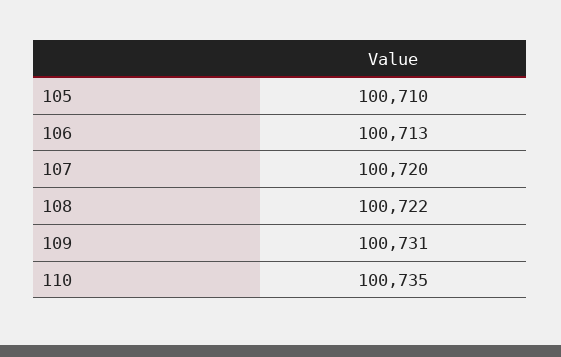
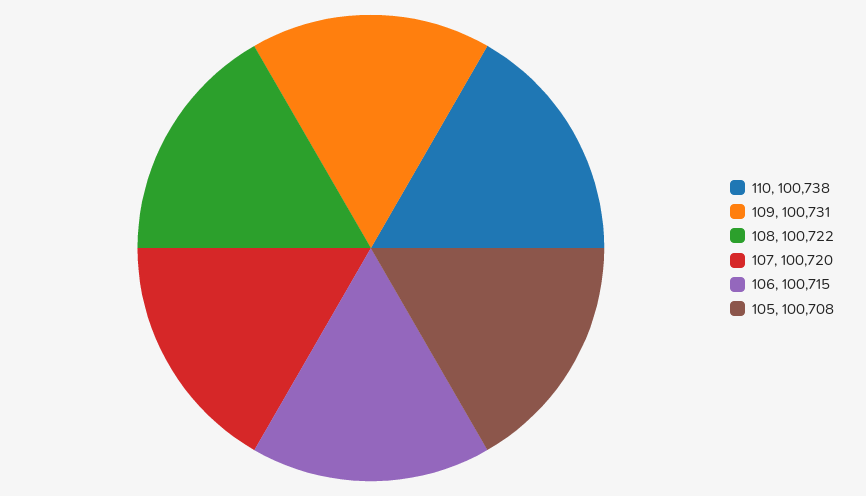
  {
-   "105": 100710,
+   "105": 100708,
-   "106": 100713,
+   "106": 100715,
    "107": 100720,
    "108": 100722,
    "109": 100731,
-   "110": 100735
+   "110": 100738
  }

